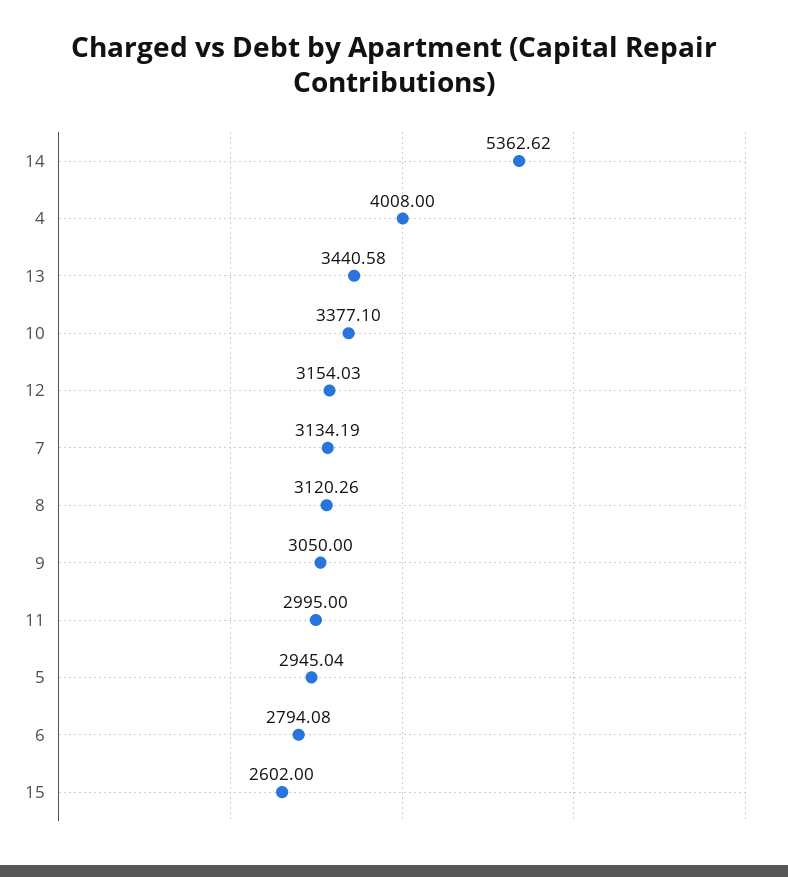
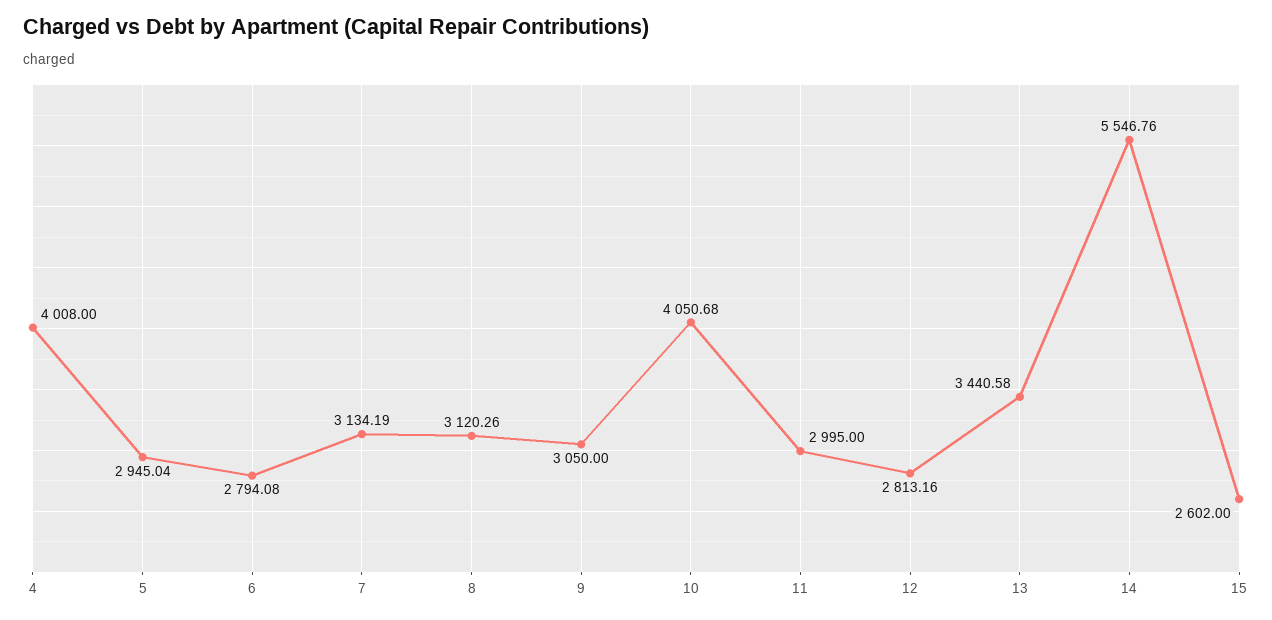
  {
-   "14": 5362.62,
+   "14": 5546.76,
    "4": 4008,
    "13": 3440.58,
-   "10": 3377.1,
+   "10": 4050.68,
-   "12": 3154.03,
+   "12": 2813.16,
    "7": 3134.19,
    "8": 3120.26,
    "9": 3050,
    "11": 2995,
    "5": 2945.04,
    "6": 2794.08,
    "15": 2602
  }

